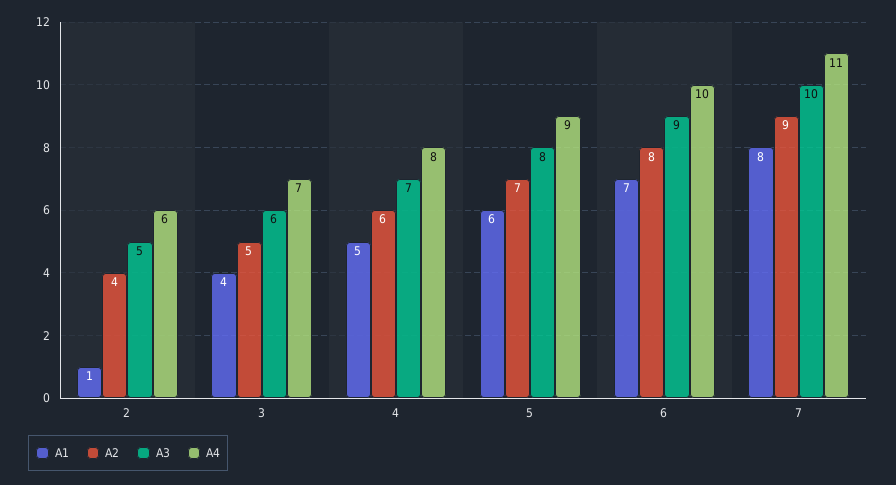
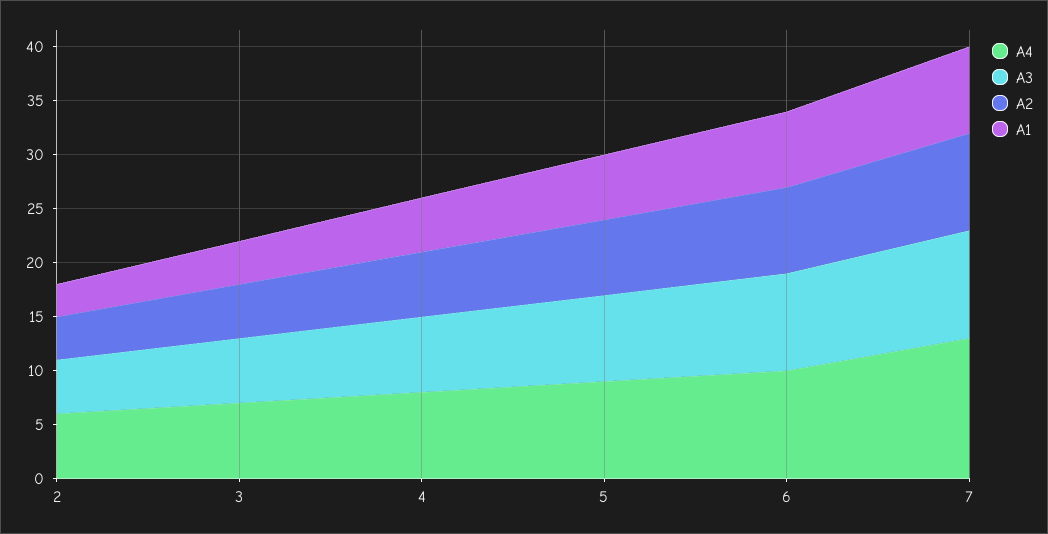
  {
    "A1": {
-     "2": 1,
+     "2": 3,
      "3": 4,
      "4": 5,
      "5": 6,
      "6": 7,
      "7": 8
    },
    "A2": {
      "2": 4,
      "3": 5,
      "4": 6,
      "5": 7,
      "6": 8,
      "7": 9
    },
    "A3": {
      "2": 5,
      "3": 6,
      "4": 7,
      "5": 8,
      "6": 9,
      "7": 10
    },
    "A4": {
      "2": 6,
      "3": 7,
      "4": 8,
      "5": 9,
      "6": 10,
-     "7": 11
+     "7": 13
    }
  }

